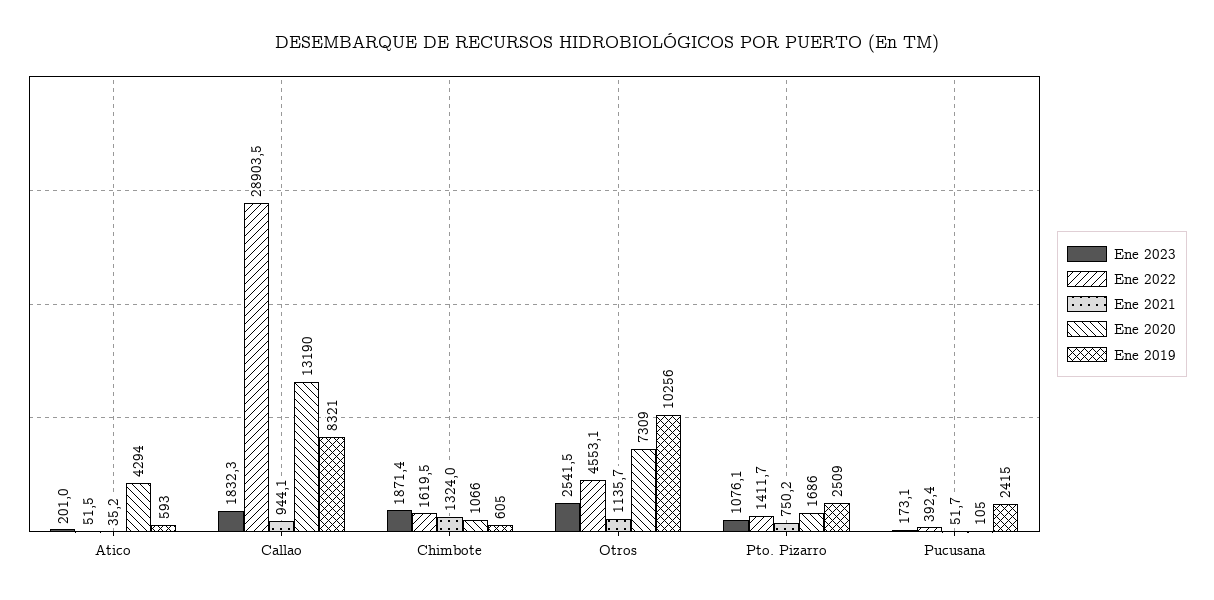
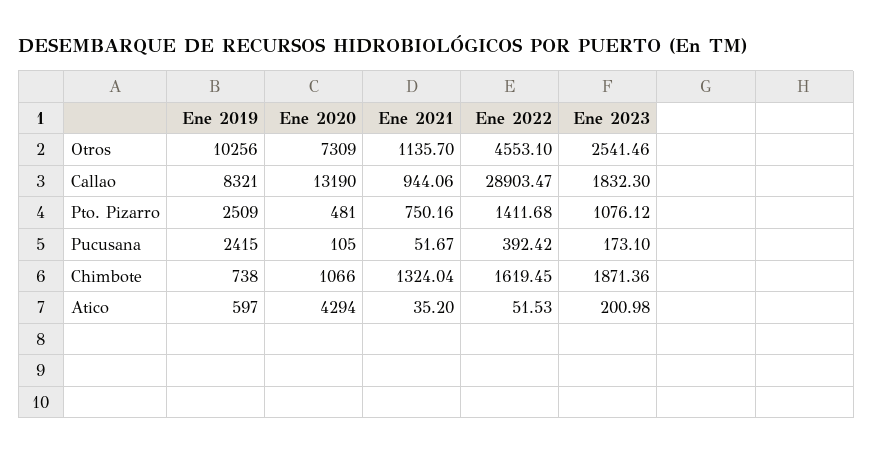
  {
    "Ene 2023": {
      "Atico": 200.98,
      "Callao": 1832.3,
      "Chimbote": 1871.36,
      "Otros": 2541.46,
      "Pto. Pizarro": 1076.12,
      "Pucusana": 173.1
    },
    "Ene 2022": {
      "Atico": 51.53,
      "Callao": 28903.47,
      "Chimbote": 1619.45,
      "Otros": 4553.1,
      "Pto. Pizarro": 1411.68,
      "Pucusana": 392.42
    },
    "Ene 2021": {
      "Atico": 35.2,
      "Callao": 944.06,
      "Chimbote": 1324.04,
      "Otros": 1135.7,
      "Pto. Pizarro": 750.16,
      "Pucusana": 51.67
    },
    "Ene 2020": {
      "Atico": 4294,
      "Callao": 13190,
      "Chimbote": 1066,
      "Otros": 7309,
-     "Pto. Pizarro": 1686,
+     "Pto. Pizarro": 481,
      "Pucusana": 105
    },
    "Ene 2019": {
-     "Atico": 593,
+     "Atico": 597,
      "Callao": 8321,
-     "Chimbote": 605,
+     "Chimbote": 738,
      "Otros": 10256,
      "Pto. Pizarro": 2509,
      "Pucusana": 2415
    }
  }

